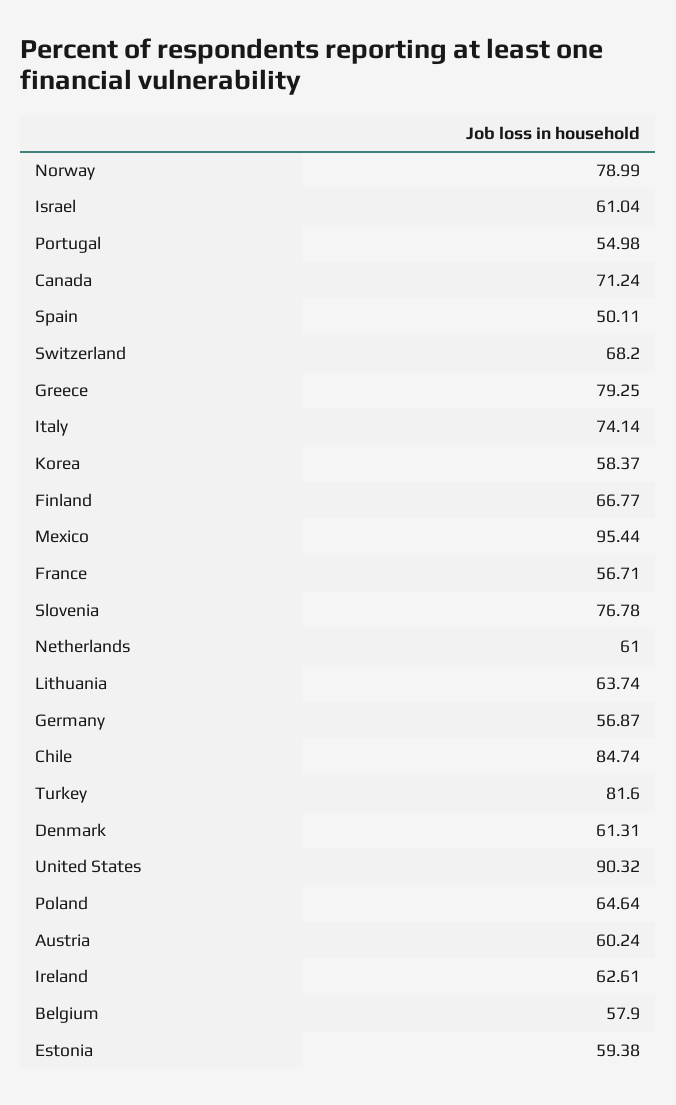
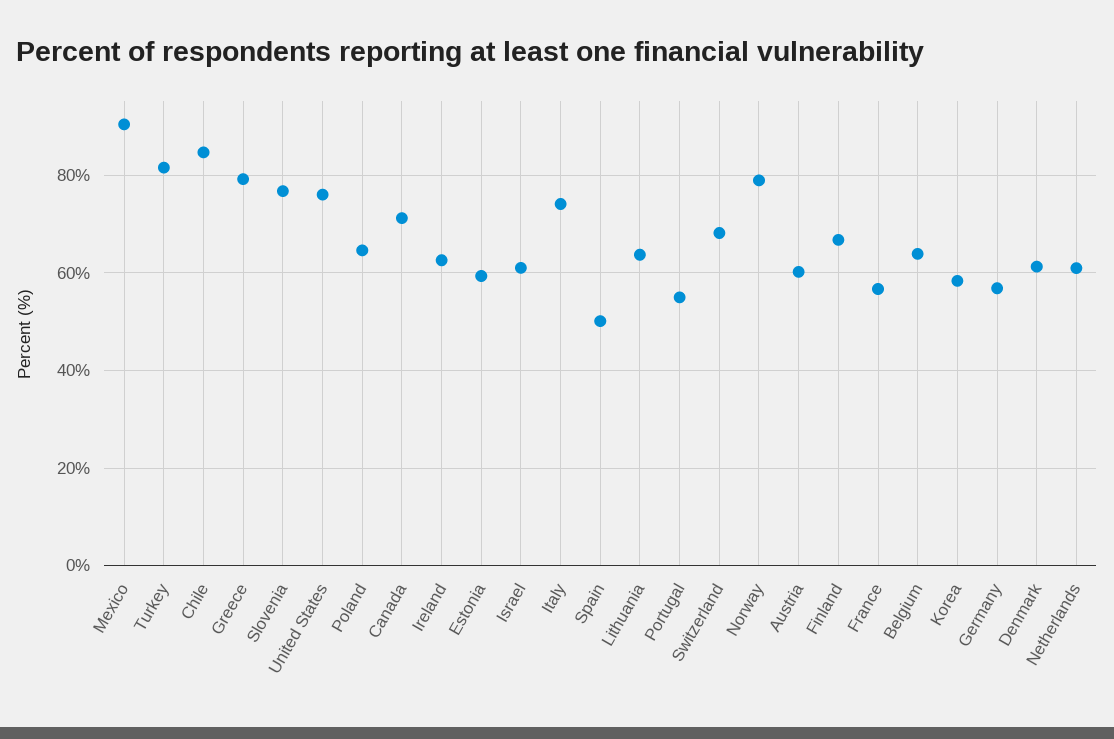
  {
    "Norway": 78.99,
    "Israel": 61.04,
    "Portugal": 54.98,
    "Canada": 71.24,
    "Spain": 50.11,
    "Switzerland": 68.2,
    "Greece": 79.25,
    "Italy": 74.14,
    "Korea": 58.37,
    "Finland": 66.77,
-   "Mexico": 95.44,
+   "Mexico": 90,
    "France": 56.71,
    "Slovenia": 76.78,
    "Netherlands": 61,
    "Lithuania": 63.74,
    "Germany": 56.87,
    "Chile": 84.74,
    "Turkey": 81.6,
    "Denmark": 61.31,
-   "United States": 90.32,
+   "United States": 76,
    "Poland": 64.64,
    "Austria": 60.24,
    "Ireland": 62.61,
-   "Belgium": 57.9,
+   "Belgium": 64,
    "Estonia": 59.38
  }

